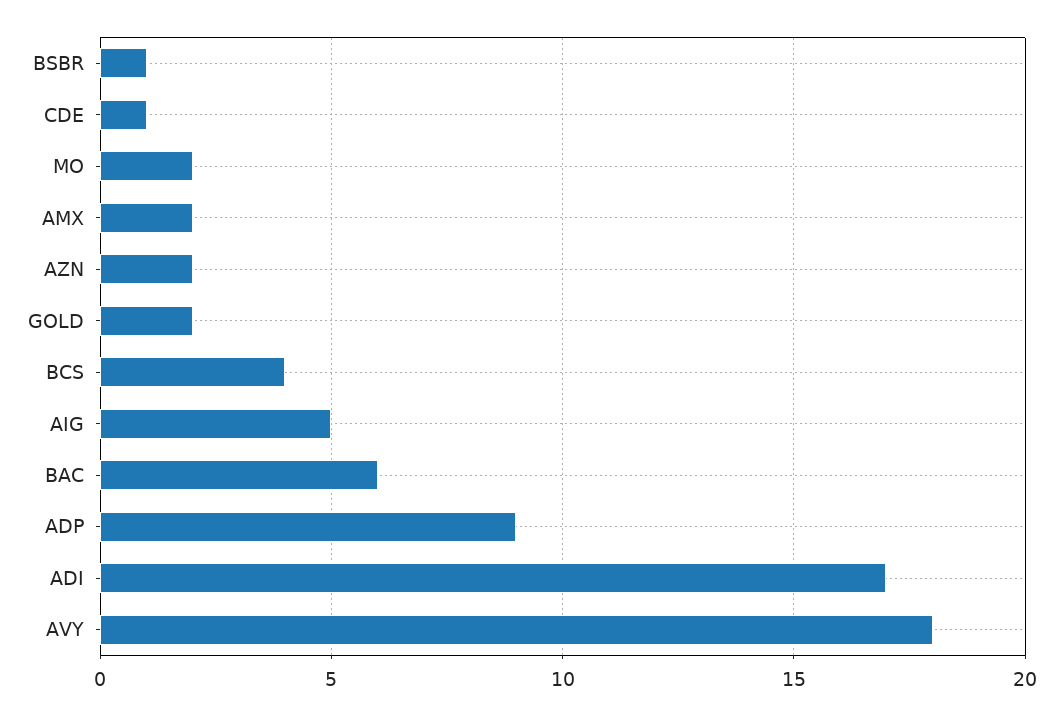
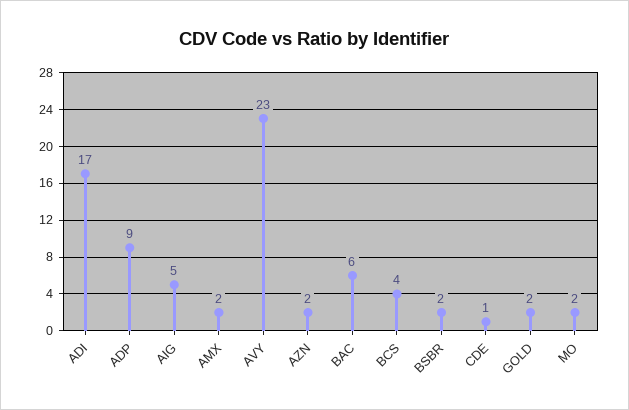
  {
-   "BSBR": 1,
+   "BSBR": 2,
    "CDE": 1,
    "MO": 2,
    "AMX": 2,
    "AZN": 2,
    "GOLD": 2,
    "BCS": 4,
    "AIG": 5,
    "BAC": 6,
    "ADP": 9,
    "ADI": 17,
-   "AVY": 18
+   "AVY": 23
  }

